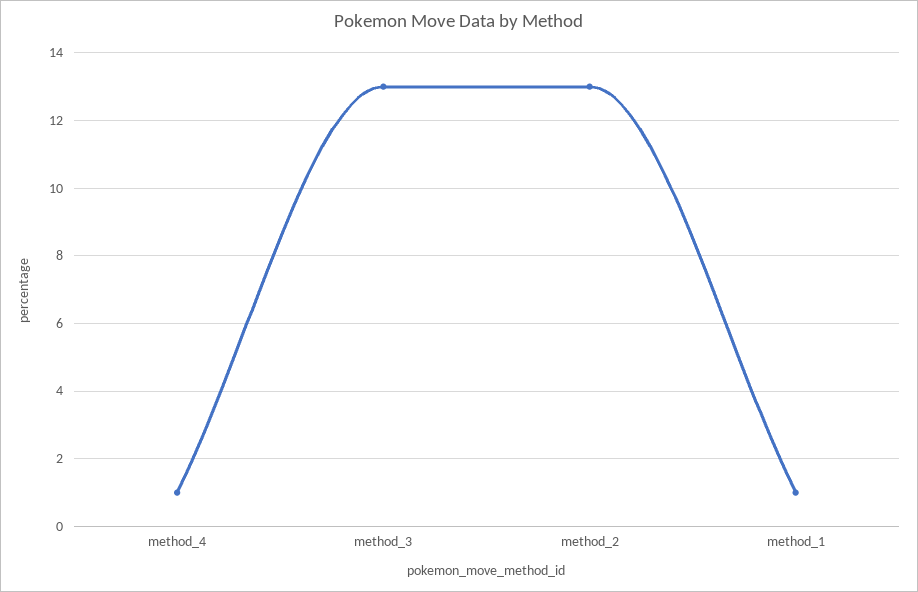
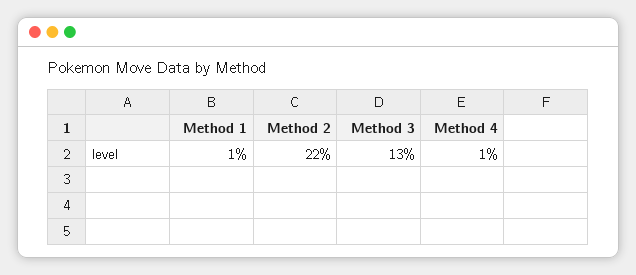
  {
    "method_4": 1,
    "method_3": 13,
-   "method_2": 13,
+   "method_2": 22,
    "method_1": 1
  }

